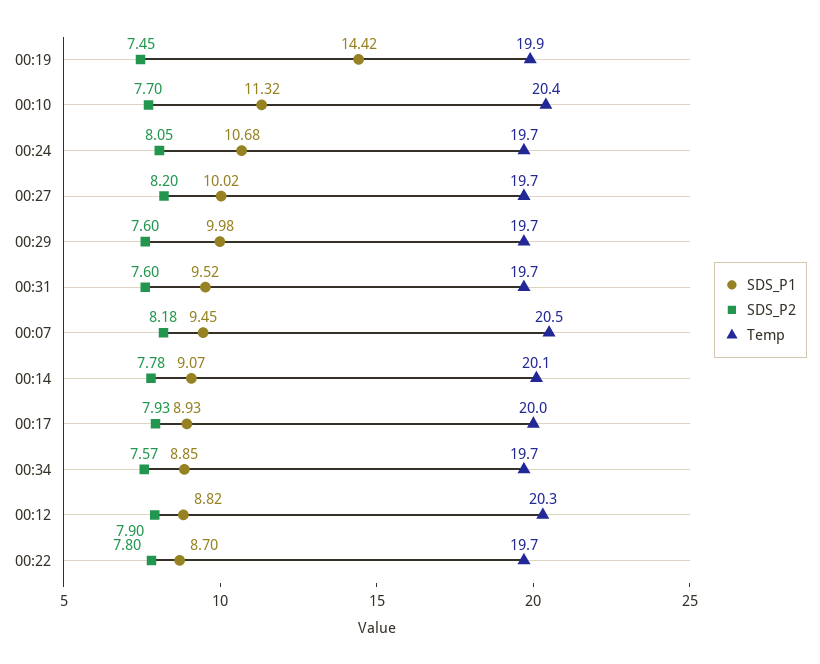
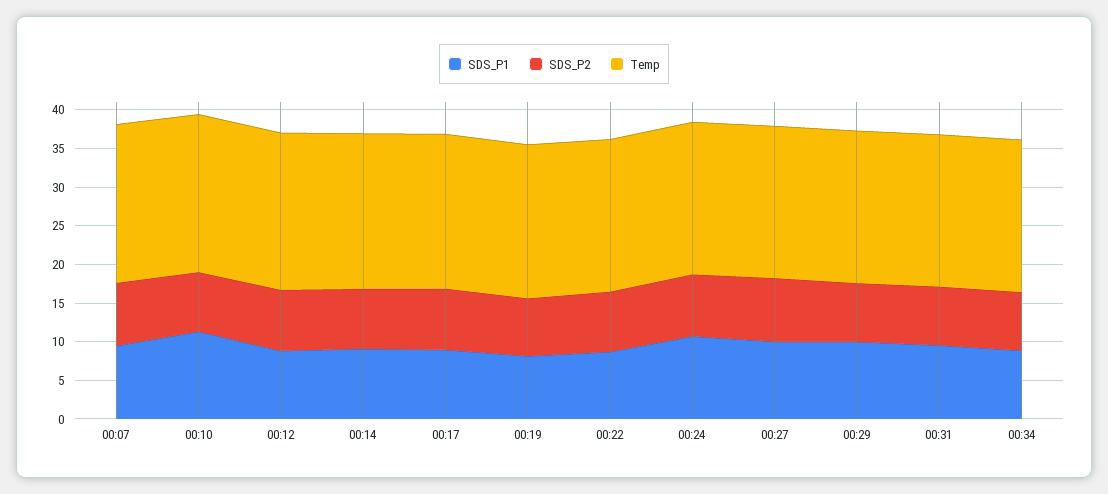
  {
    "SDS_P1": {
-     "00:19": 14.42,
+     "00:19": 7.5,
      "00:10": 11.32,
      "00:24": 10.68,
      "00:27": 10.02,
      "00:29": 9.98,
      "00:31": 9.52,
      "00:07": 9.45,
      "00:14": 9.07,
      "00:17": 8.93,
      "00:34": 8.85,
      "00:12": 8.82,
      "00:22": 8.7
    },
    "SDS_P2": {
      "00:19": 7.45,
      "00:10": 7.7,
      "00:24": 8.05,
      "00:27": 8.2,
      "00:29": 7.6,
      "00:31": 7.6,
      "00:07": 8.18,
      "00:14": 7.78,
      "00:17": 7.93,
      "00:34": 7.57,
      "00:12": 7.9,
      "00:22": 7.8
    },
    "Temp": {
      "00:19": 19.9,
      "00:10": 20.4,
      "00:24": 19.7,
      "00:27": 19.7,
      "00:29": 19.7,
      "00:31": 19.7,
      "00:07": 20.5,
      "00:14": 20.1,
      "00:17": 20,
      "00:34": 19.7,
      "00:12": 20.3,
      "00:22": 19.7
    }
  }

